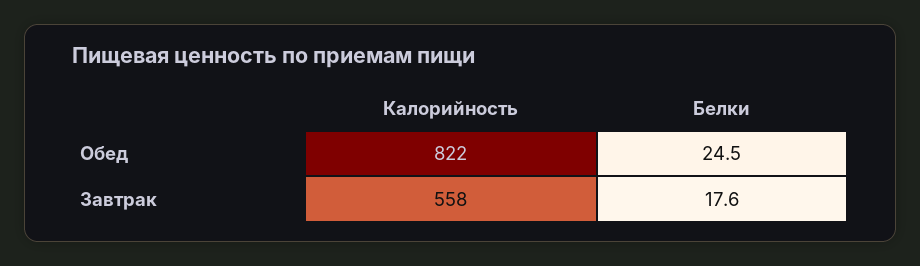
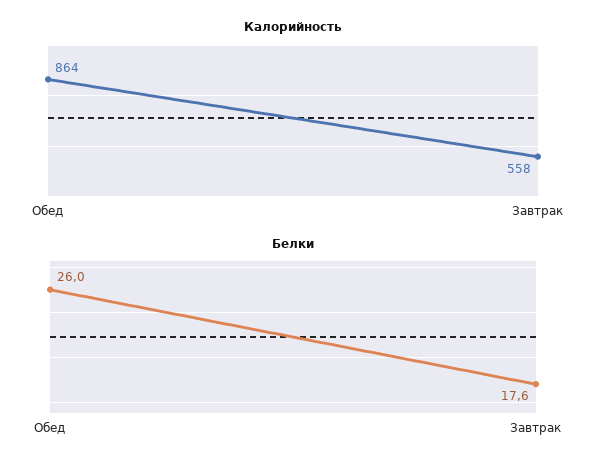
  {
    "Калорийность": {
-     "Обед": 822,
+     "Обед": 864,
      "Завтрак": 558
    },
    "Белки": {
-     "Обед": 24.5,
+     "Обед": 26,
      "Завтрак": 17.6
    }
  }

